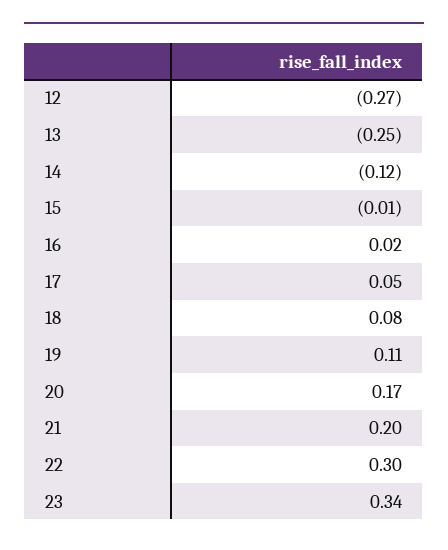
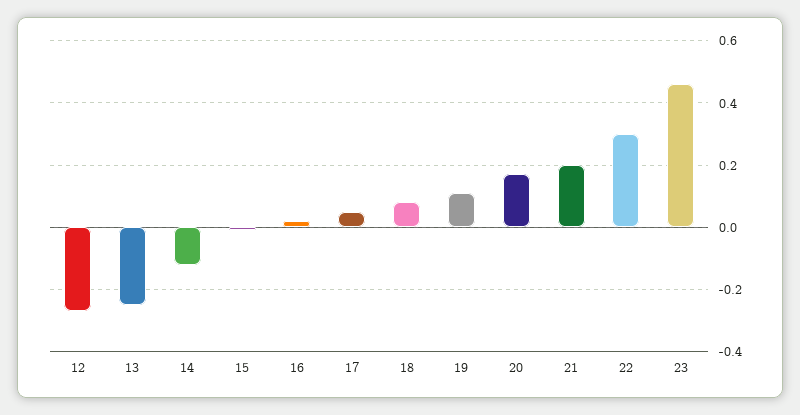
  {
    "12": -0.27,
    "13": -0.25,
    "14": -0.12,
    "15": -0.01,
    "16": 0.02,
    "17": 0.05,
    "18": 0.08,
    "19": 0.11,
    "20": 0.17,
    "21": 0.2,
    "22": 0.3,
-   "23": 0.34
+   "23": 0.45
  }

